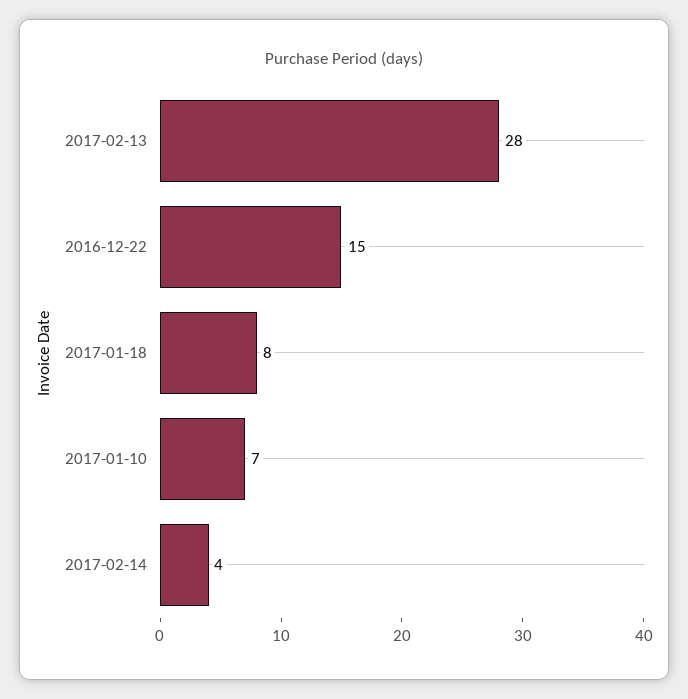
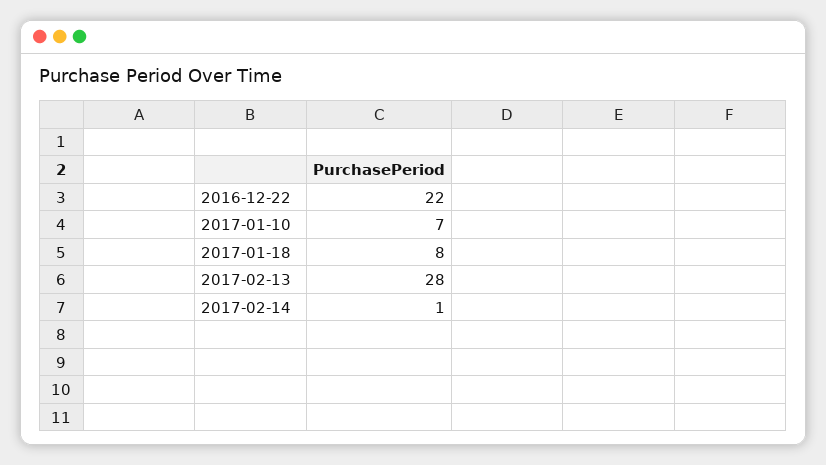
  {
    "2017-02-13": 28,
-   "2016-12-22": 15,
+   "2016-12-22": 22,
    "2017-01-18": 8,
    "2017-01-10": 7,
-   "2017-02-14": 4
+   "2017-02-14": 1
  }

